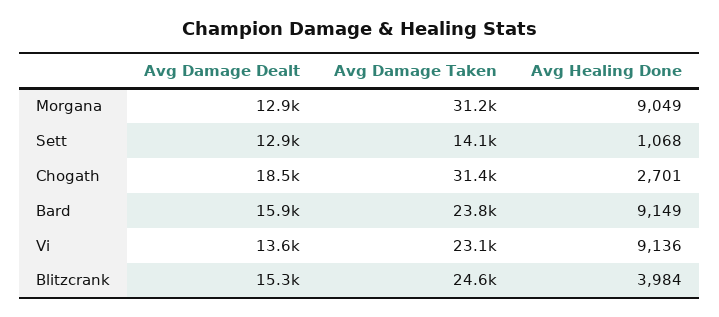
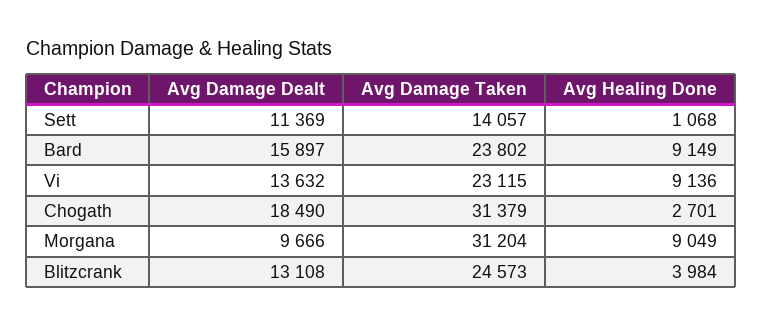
  {
    "Avg Damage Dealt": {
-     "Morgana": 12900,
+     "Morgana": 9666,
-     "Sett": 12900,
+     "Sett": 11369,
      "Chogath": 18490,
      "Bard": 15897,
      "Vi": 13632,
-     "Blitzcrank": 15300
+     "Blitzcrank": 13108
    },
    "Avg Damage Taken": {
      "Morgana": 31204,
      "Sett": 14057,
      "Chogath": 31379,
      "Bard": 23802,
      "Vi": 23115,
      "Blitzcrank": 24573
    },
    "Avg Healing Done": {
      "Morgana": 9049,
      "Sett": 1068,
      "Chogath": 2701,
      "Bard": 9149,
      "Vi": 9136,
      "Blitzcrank": 3984
    }
  }

